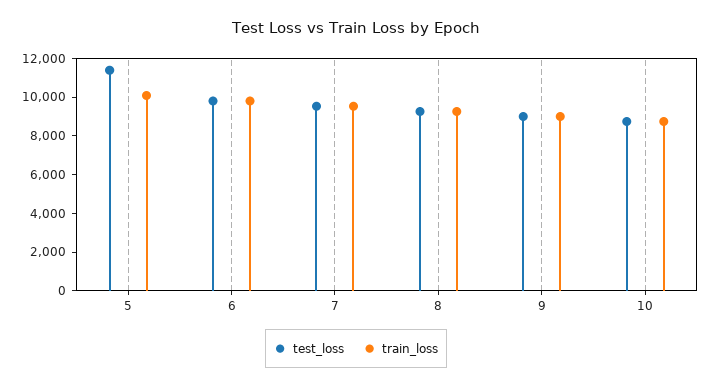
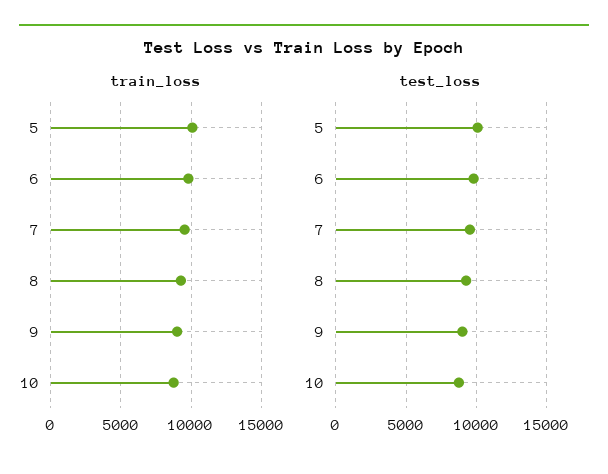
  {
    "test_loss": {
-     "5": 11500,
+     "5": 10000,
      "6": 10000,
      "7": 9500,
      "8": 9500,
      "9": 9000,
      "10": 8500
    },
    "train_loss": {
      "5": 10000,
      "6": 10000,
      "7": 9500,
      "8": 9500,
      "9": 9000,
      "10": 8500
    }
  }

